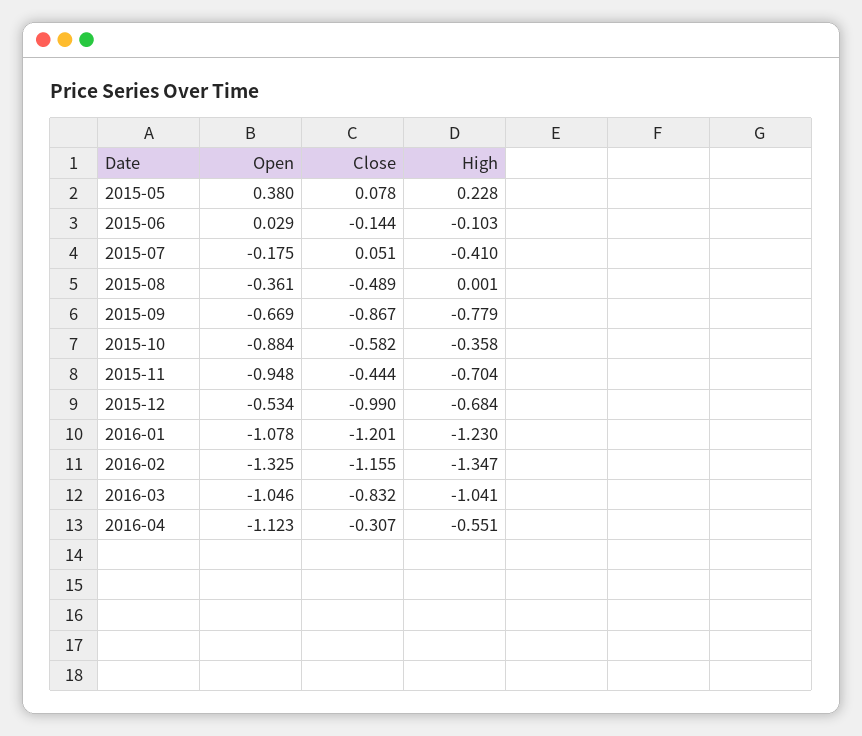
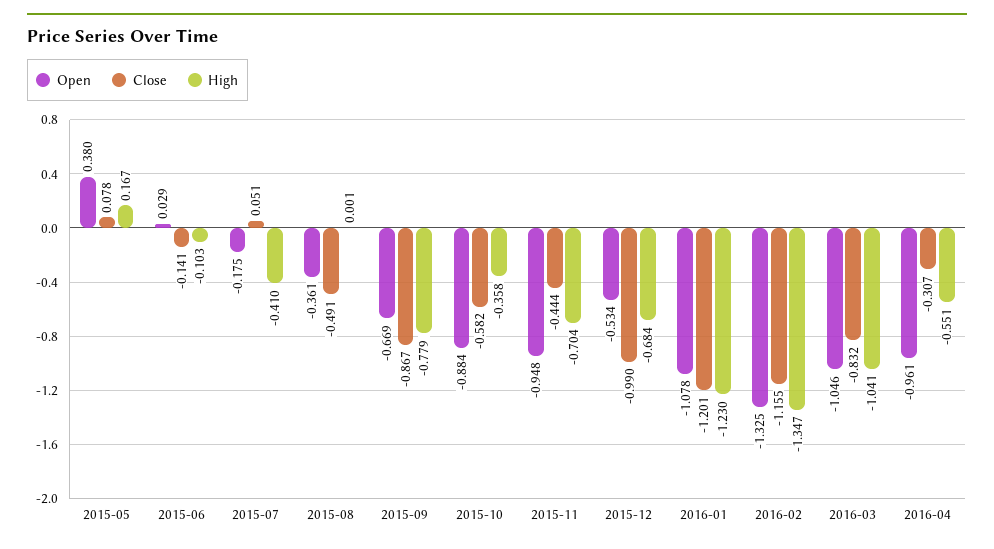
  {
    "Open": {
      "2015-05": 0.38,
      "2015-06": 0.029,
      "2015-07": -0.175,
      "2015-08": -0.361,
      "2015-09": -0.669,
      "2015-10": -0.884,
      "2015-11": -0.948,
      "2015-12": -0.534,
      "2016-01": -1.078,
      "2016-02": -1.325,
      "2016-03": -1.046,
-     "2016-04": -1.123
+     "2016-04": -0.961
    },
    "Close": {
      "2015-05": 0.078,
-     "2015-06": -0.144,
+     "2015-06": -0.141,
      "2015-07": 0.051,
-     "2015-08": -0.489,
+     "2015-08": -0.491,
      "2015-09": -0.867,
      "2015-10": -0.582,
      "2015-11": -0.444,
      "2015-12": -0.99,
      "2016-01": -1.201,
      "2016-02": -1.155,
      "2016-03": -0.832,
      "2016-04": -0.307
    },
    "High": {
-     "2015-05": 0.228,
+     "2015-05": 0.167,
      "2015-06": -0.103,
      "2015-07": -0.41,
      "2015-08": 0.001,
      "2015-09": -0.779,
      "2015-10": -0.358,
      "2015-11": -0.704,
      "2015-12": -0.684,
      "2016-01": -1.23,
      "2016-02": -1.347,
      "2016-03": -1.041,
      "2016-04": -0.551
    }
  }

